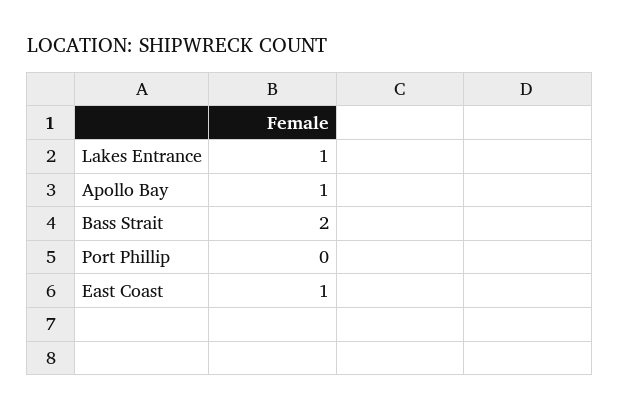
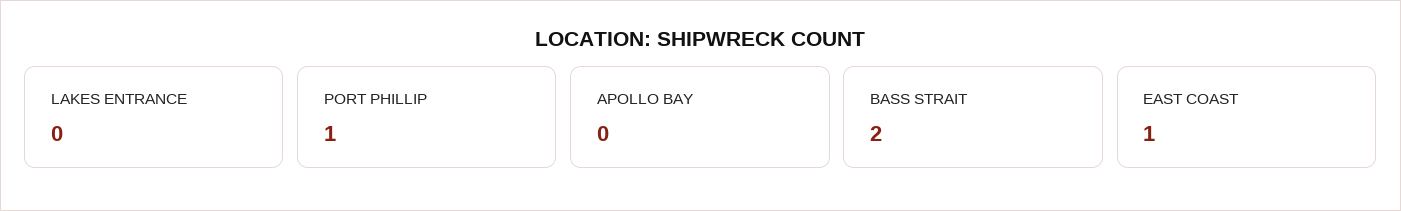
  {
-   "Lakes Entrance": 1,
+   "Lakes Entrance": 0,
-   "Apollo Bay": 1,
+   "Apollo Bay": 0,
    "Bass Strait": 2,
-   "Port Phillip": 0,
+   "Port Phillip": 1,
    "East Coast": 1
  }

